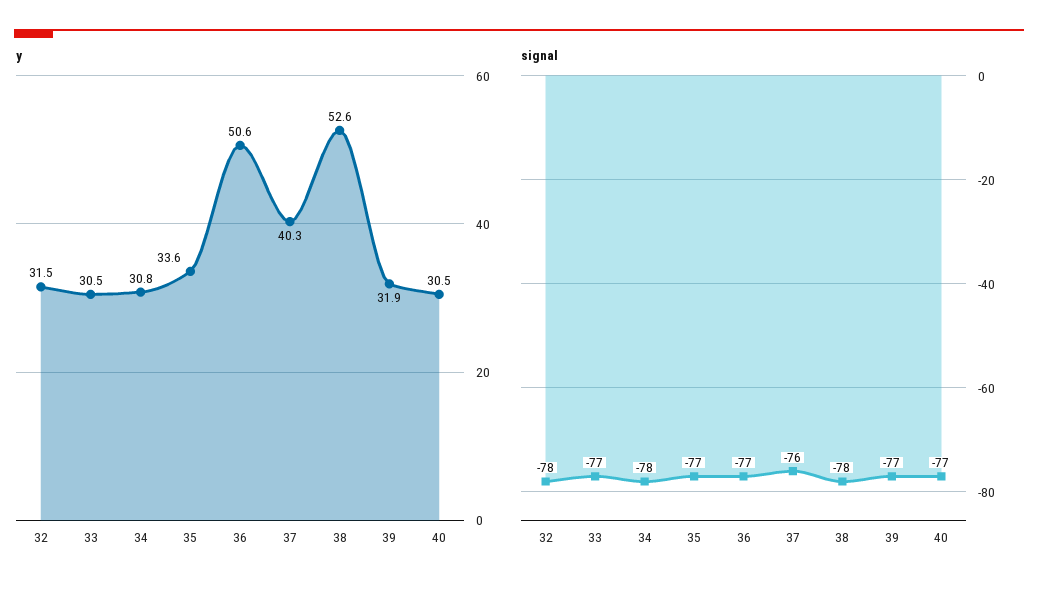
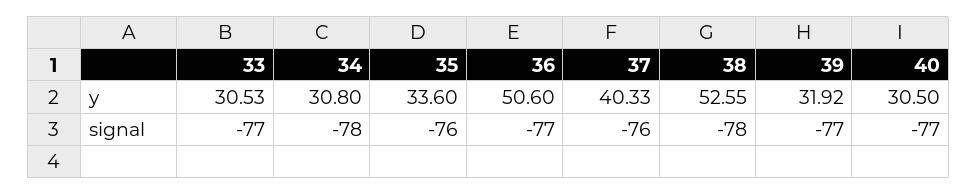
  {
    "y": {
-     "32": 31.5,
      "33": 30.53,
      "34": 30.8,
      "35": 33.6,
      "36": 50.6,
      "37": 40.33,
      "38": 52.55,
      "39": 31.92,
      "40": 30.5
    },
    "signal": {
-     "32": -78,
      "33": -77,
      "34": -78,
-     "35": -77,
+     "35": -76,
      "36": -77,
      "37": -76,
      "38": -78,
      "39": -77,
      "40": -77
    }
  }

